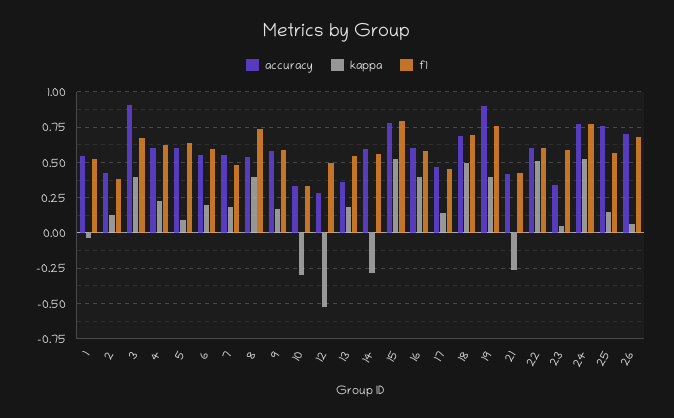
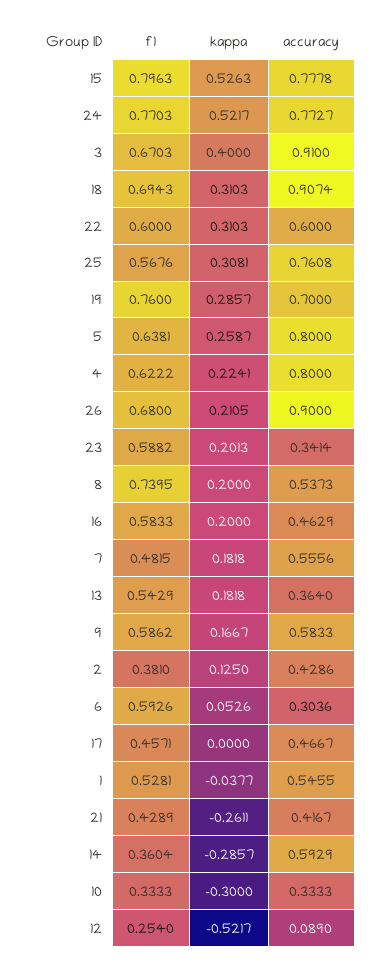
  {
    "accuracy": {
      "1": 0.5455,
      "2": 0.4286,
      "3": 0.91,
-     "4": 0.6,
+     "4": 0.8,
-     "5": 0.6,
+     "5": 0.8,
-     "6": 0.55,
+     "6": 0.3036,
      "7": 0.5556,
      "8": 0.5373,
      "9": 0.5833,
      "10": 0.3333,
-     "12": 0.3,
+     "12": 0.089,
      "13": 0.364,
      "14": 0.5929,
      "15": 0.7778,
-     "16": 0.6,
+     "16": 0.4629,
      "17": 0.4667,
-     "18": 0.7,
+     "18": 0.9074,
-     "19": 0.9,
+     "19": 0.7,
      "21": 0.4167,
      "22": 0.6,
      "23": 0.3414,
      "24": 0.7727,
      "25": 0.7608,
-     "26": 0.7
+     "26": 0.9
    },
    "kappa": {
      "1": -0.0377,
      "2": 0.125,
      "3": 0.4,
      "4": 0.2241,
-     "5": 0.1,
+     "5": 0.2587,
-     "6": 0.2,
+     "6": 0.0526,
      "7": 0.1818,
-     "8": 0.4,
+     "8": 0.2,
      "9": 0.1667,
      "10": -0.3,
      "12": -0.5217,
      "13": 0.1818,
      "14": -0.2857,
      "15": 0.5263,
-     "16": 0.4,
+     "16": 0.2,
-     "17": 0.15,
+     "17": 0,
-     "18": 0.5,
+     "18": 0.3103,
-     "19": 0.4,
+     "19": 0.2857,
      "21": -0.2611,
-     "22": 0.5,
+     "22": 0.3103,
-     "23": 0.05,
+     "23": 0.2013,
      "24": 0.5217,
-     "25": 0.15,
+     "25": 0.3081,
-     "26": 0.05
+     "26": 0.2105
    },
    "f1": {
      "1": 0.5281,
      "2": 0.381,
      "3": 0.6703,
      "4": 0.6222,
      "5": 0.6381,
      "6": 0.5926,
      "7": 0.4815,
      "8": 0.7395,
      "9": 0.5862,
      "10": 0.3333,
-     "12": 0.5,
+     "12": 0.254,
      "13": 0.5429,
-     "14": 0.55,
+     "14": 0.3604,
      "15": 0.7963,
      "16": 0.5833,
      "17": 0.4571,
      "18": 0.6943,
      "19": 0.76,
      "21": 0.4289,
      "22": 0.6,
      "23": 0.5882,
      "24": 0.7703,
      "25": 0.5676,
      "26": 0.68
    }
  }

